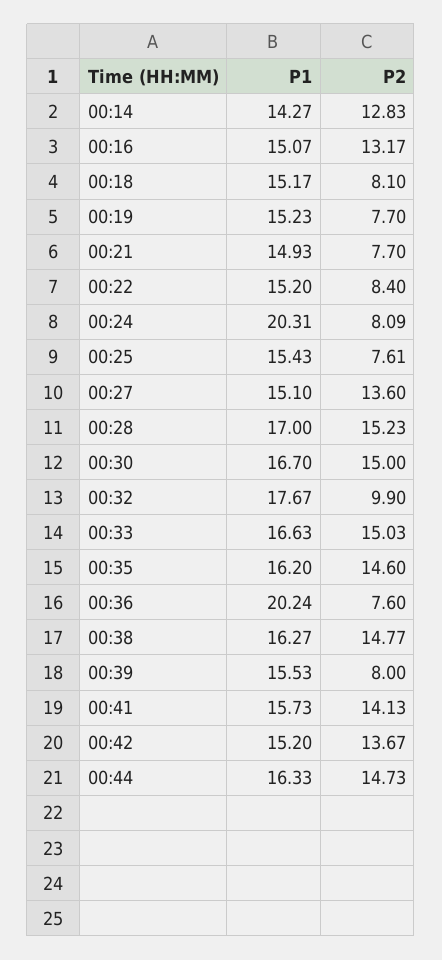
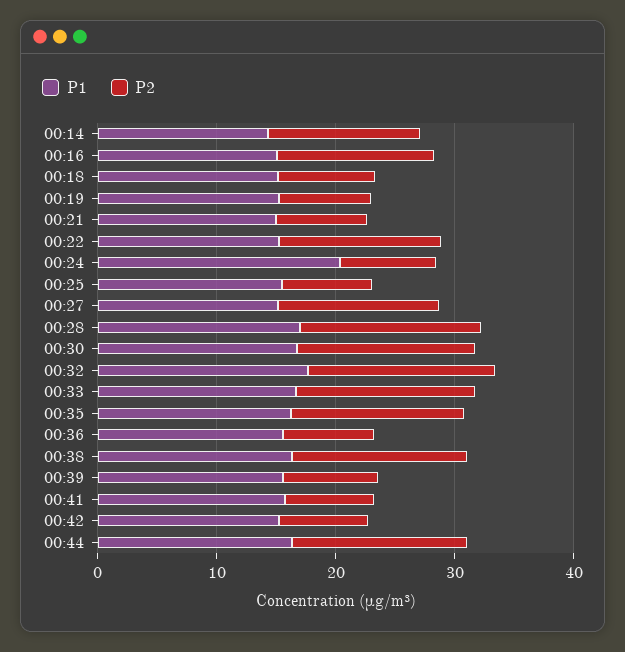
  {
    "P1": {
      "00:14": 14.27,
      "00:16": 15.07,
      "00:18": 15.17,
      "00:19": 15.23,
      "00:21": 14.93,
      "00:22": 15.2,
      "00:24": 20.31,
      "00:25": 15.43,
      "00:27": 15.1,
      "00:28": 17,
      "00:30": 16.7,
      "00:32": 17.67,
      "00:33": 16.63,
      "00:35": 16.2,
-     "00:36": 20.24,
+     "00:36": 16,
      "00:38": 16.27,
      "00:39": 15.53,
      "00:41": 15.73,
      "00:42": 15.2,
      "00:44": 16.33
    },
    "P2": {
      "00:14": 12.83,
      "00:16": 13.17,
      "00:18": 8.1,
      "00:19": 7.7,
      "00:21": 7.7,
-     "00:22": 8.4,
+     "00:22": 14,
      "00:24": 8.09,
      "00:25": 7.61,
      "00:27": 13.6,
      "00:28": 15.23,
      "00:30": 15,
-     "00:32": 9.9,
+     "00:32": 16,
      "00:33": 15.03,
      "00:35": 14.6,
      "00:36": 7.6,
      "00:38": 14.77,
      "00:39": 8,
-     "00:41": 14.13,
+     "00:41": 8,
-     "00:42": 13.67,
+     "00:42": 8,
      "00:44": 14.73
    }
  }

